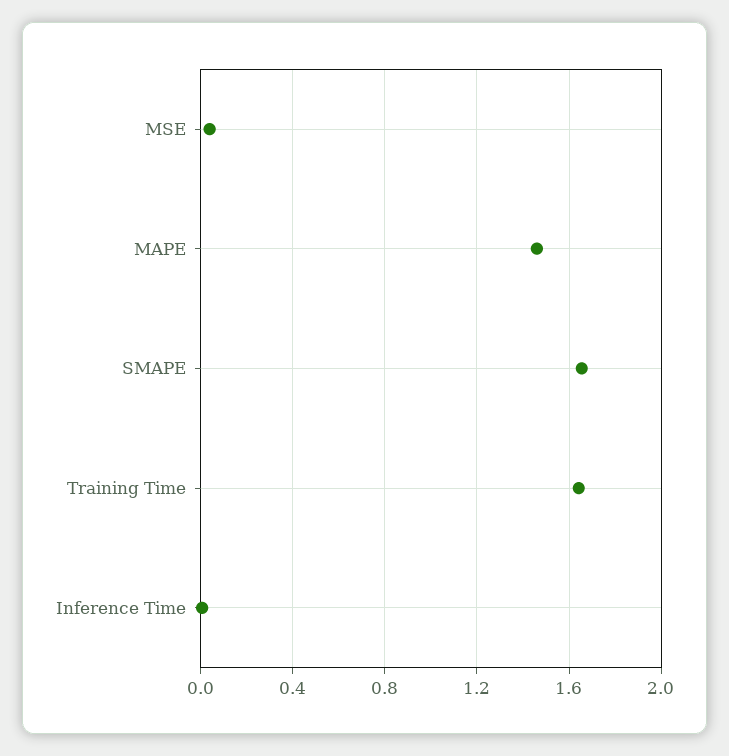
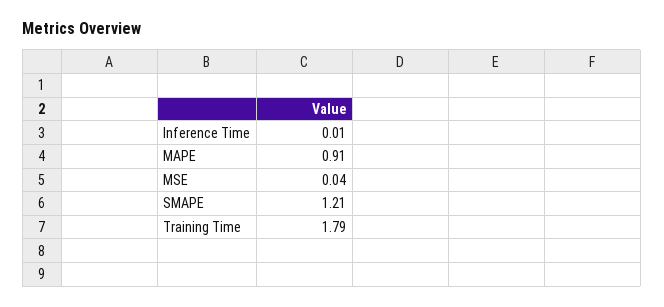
  {
    "MSE": 0.04,
-   "MAPE": 1.45,
+   "MAPE": 0.91,
-   "SMAPE": 1.65,
+   "SMAPE": 1.21,
-   "Training Time": 1.65,
+   "Training Time": 1.79,
    "Inference Time": 0.01
  }

